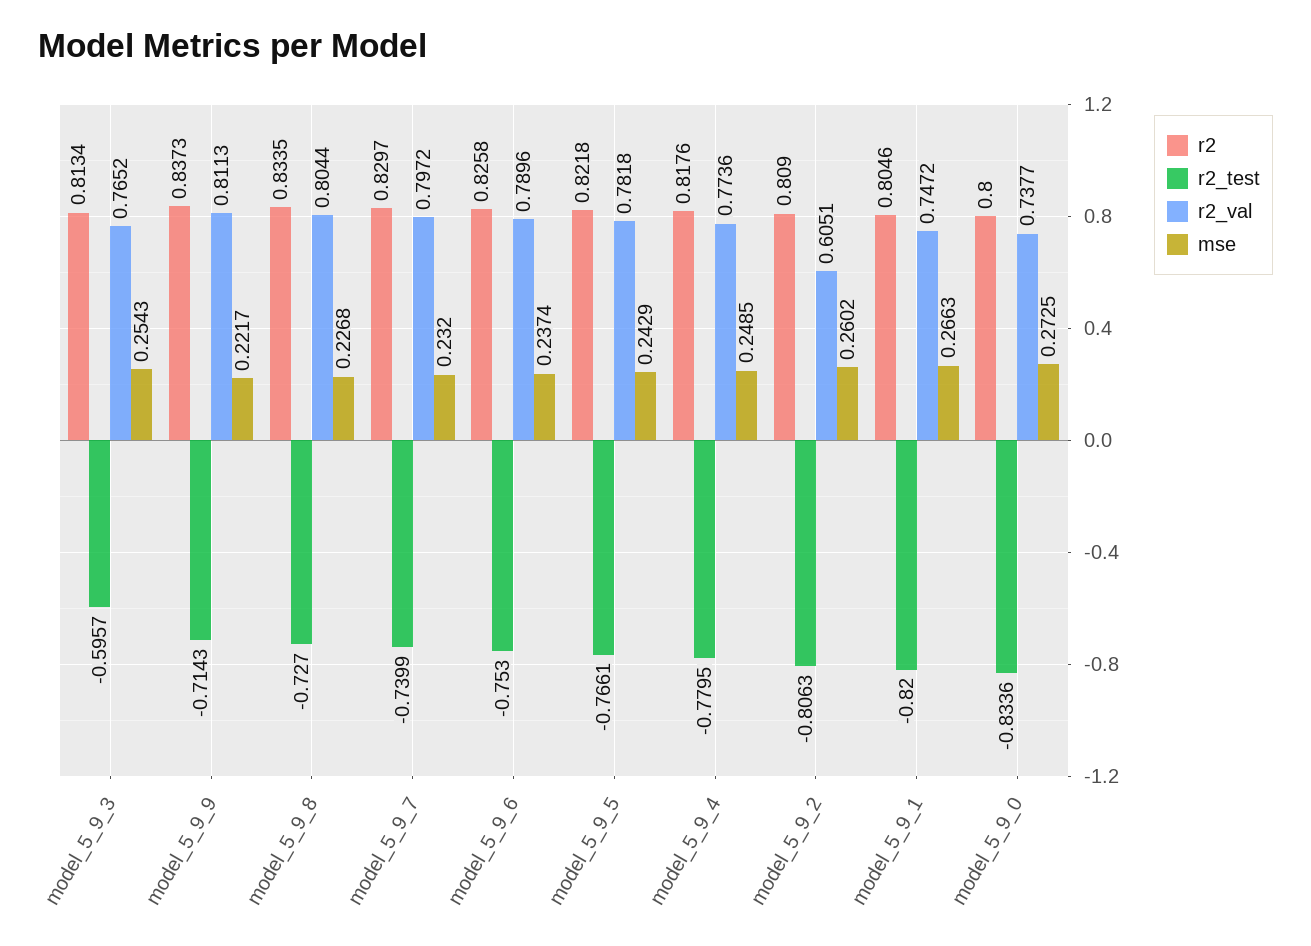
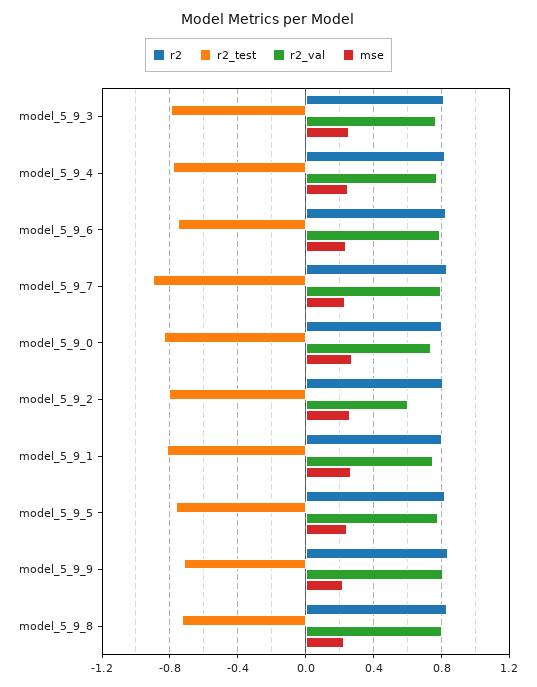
  {
    "r2": {
      "model_5_9_3": 0.8134,
      "model_5_9_9": 0.8373,
      "model_5_9_8": 0.8335,
      "model_5_9_7": 0.8297,
      "model_5_9_6": 0.8258,
      "model_5_9_5": 0.8218,
      "model_5_9_4": 0.8176,
      "model_5_9_2": 0.809,
      "model_5_9_1": 0.8046,
      "model_5_9_0": 0.8
    },
    "r2_test": {
-     "model_5_9_3": -0.5957,
+     "model_5_9_3": -0.8,
      "model_5_9_9": -0.7143,
      "model_5_9_8": -0.727,
-     "model_5_9_7": -0.7399,
+     "model_5_9_7": -0.9,
      "model_5_9_6": -0.753,
      "model_5_9_5": -0.7661,
      "model_5_9_4": -0.7795,
      "model_5_9_2": -0.8063,
      "model_5_9_1": -0.82,
      "model_5_9_0": -0.8336
    },
    "r2_val": {
      "model_5_9_3": 0.7652,
      "model_5_9_9": 0.8113,
      "model_5_9_8": 0.8044,
      "model_5_9_7": 0.7972,
      "model_5_9_6": 0.7896,
      "model_5_9_5": 0.7818,
      "model_5_9_4": 0.7736,
      "model_5_9_2": 0.6051,
      "model_5_9_1": 0.7472,
      "model_5_9_0": 0.7377
    },
    "mse": {
      "model_5_9_3": 0.2543,
      "model_5_9_9": 0.2217,
      "model_5_9_8": 0.2268,
      "model_5_9_7": 0.232,
      "model_5_9_6": 0.2374,
      "model_5_9_5": 0.2429,
      "model_5_9_4": 0.2485,
      "model_5_9_2": 0.2602,
      "model_5_9_1": 0.2663,
      "model_5_9_0": 0.2725
    }
  }

